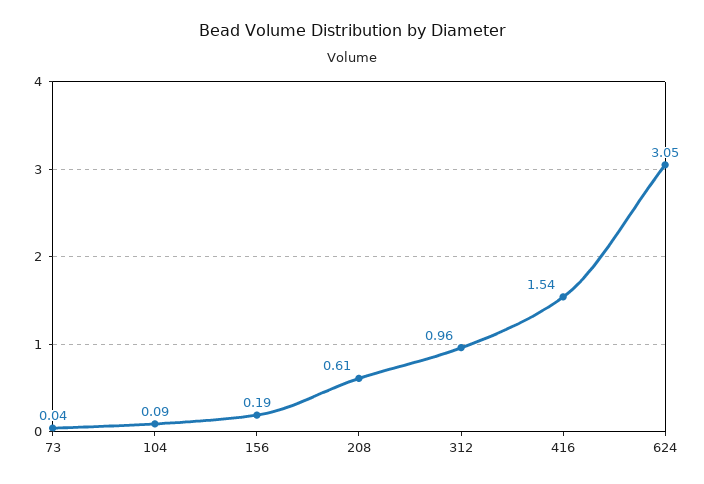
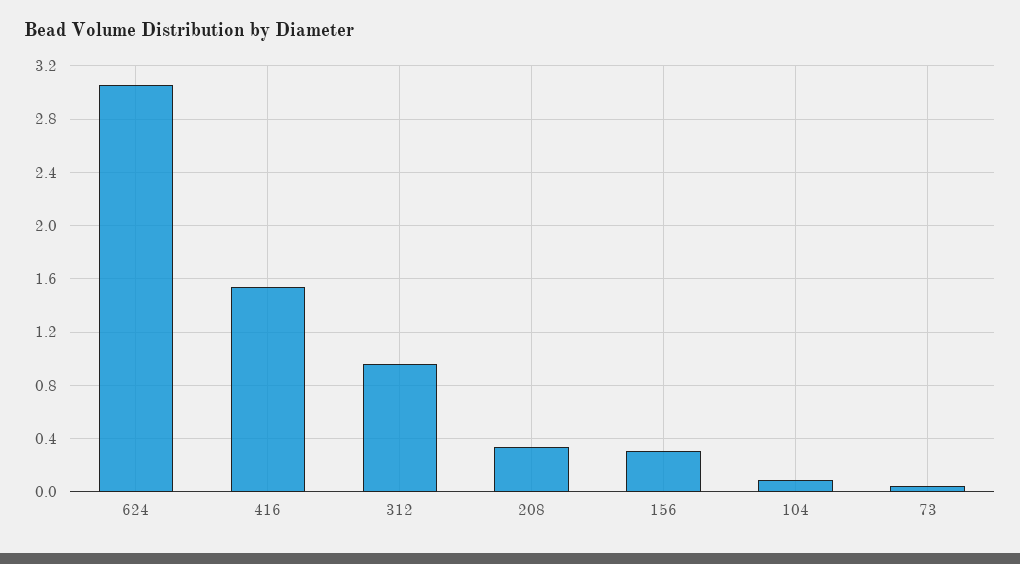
  {
    "73": 0.04,
    "104": 0.09,
-   "156": 0.19,
+   "156": 0.3,
-   "208": 0.61,
+   "208": 0.35,
    "312": 0.96,
    "416": 1.54,
    "624": 3.05
  }

